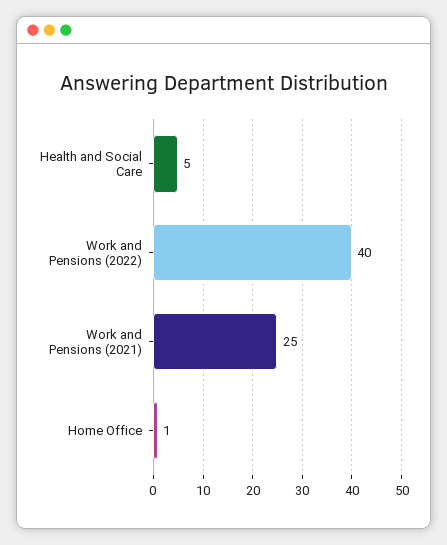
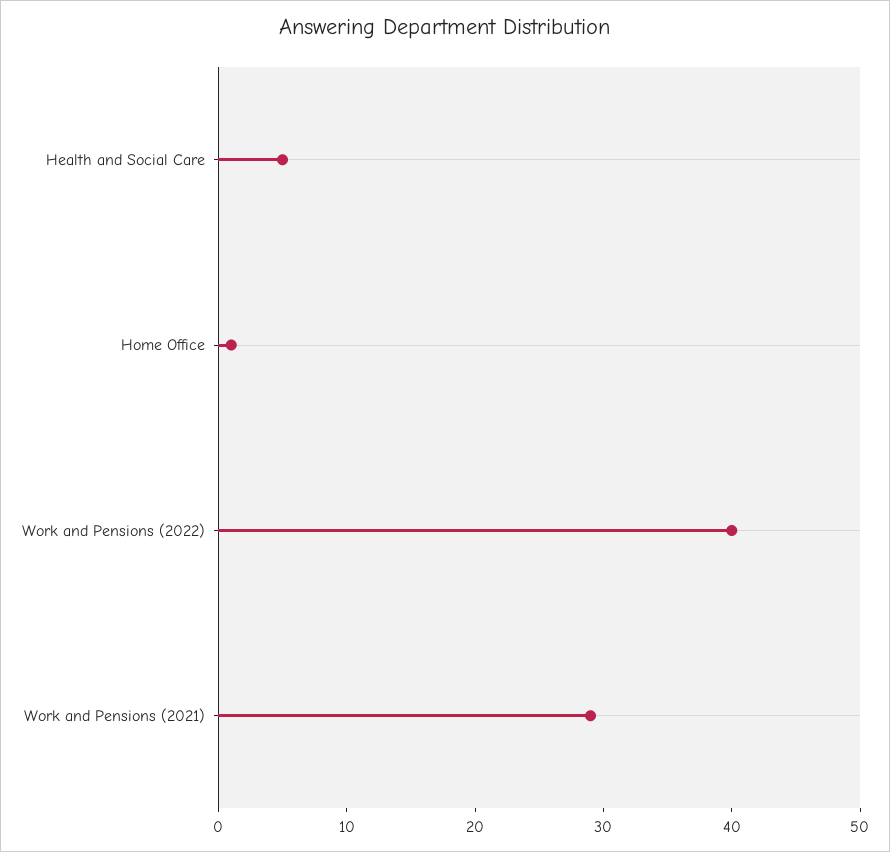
  {
    "Health and Social Care": 5,
    "Work and Pensions (2022)": 40,
-   "Work and Pensions (2021)": 25,
+   "Work and Pensions (2021)": 29,
    "Home Office": 1
  }

